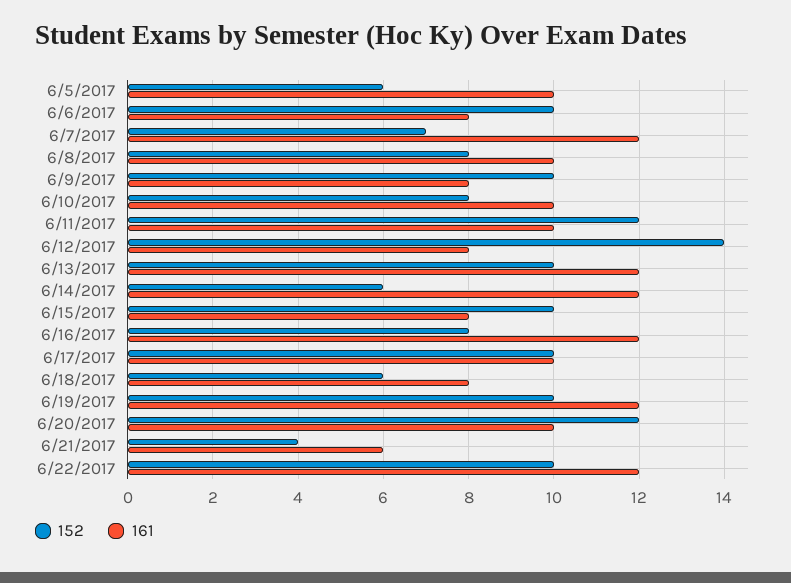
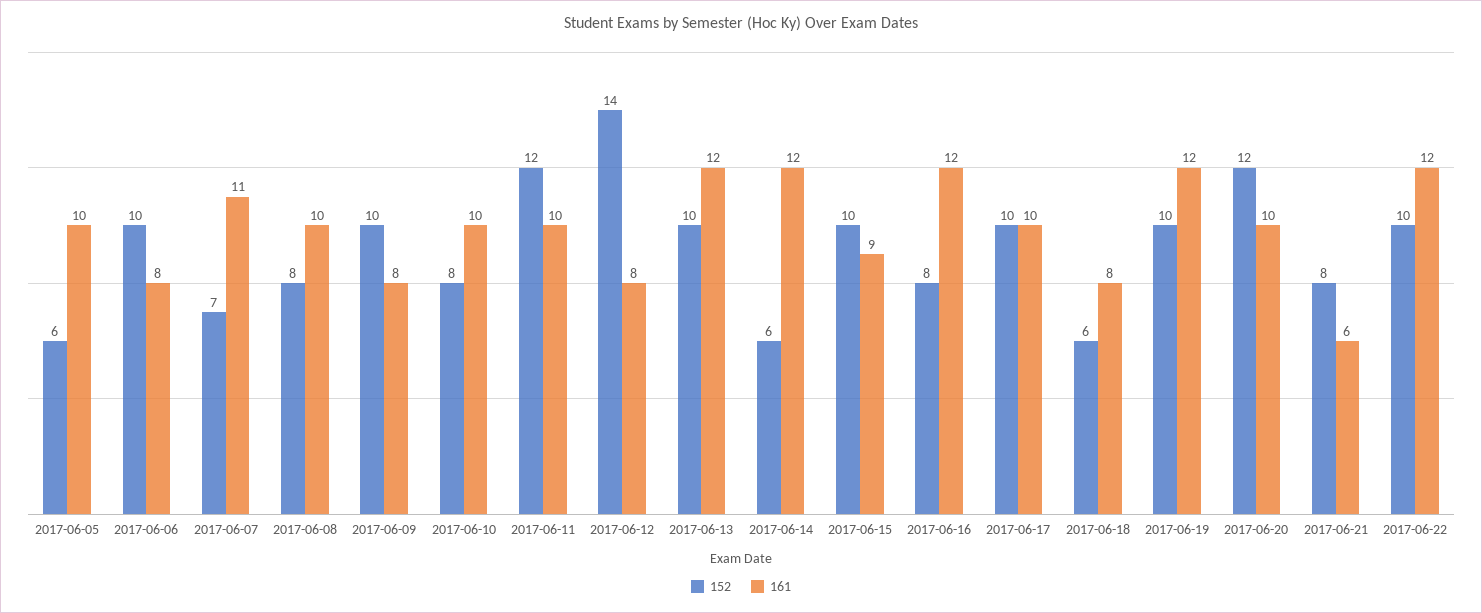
  {
    "152": {
      "6/5/2017": 6,
      "6/6/2017": 10,
      "6/7/2017": 7,
      "6/8/2017": 8,
      "6/9/2017": 10,
      "6/10/2017": 8,
      "6/11/2017": 12,
      "6/12/2017": 14,
      "6/13/2017": 10,
      "6/14/2017": 6,
      "6/15/2017": 10,
      "6/16/2017": 8,
      "6/17/2017": 10,
      "6/18/2017": 6,
      "6/19/2017": 10,
      "6/20/2017": 12,
-     "6/21/2017": 4,
+     "6/21/2017": 8,
      "6/22/2017": 10
    },
    "161": {
      "6/5/2017": 10,
      "6/6/2017": 8,
-     "6/7/2017": 12,
+     "6/7/2017": 11,
      "6/8/2017": 10,
      "6/9/2017": 8,
      "6/10/2017": 10,
      "6/11/2017": 10,
      "6/12/2017": 8,
      "6/13/2017": 12,
      "6/14/2017": 12,
-     "6/15/2017": 8,
+     "6/15/2017": 9,
      "6/16/2017": 12,
      "6/17/2017": 10,
      "6/18/2017": 8,
      "6/19/2017": 12,
      "6/20/2017": 10,
      "6/21/2017": 6,
      "6/22/2017": 12
    }
  }

